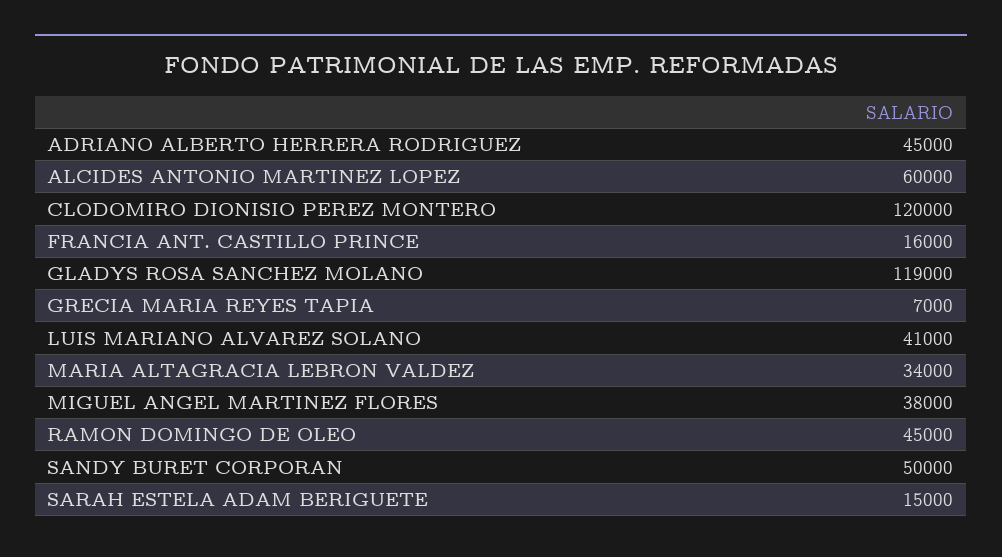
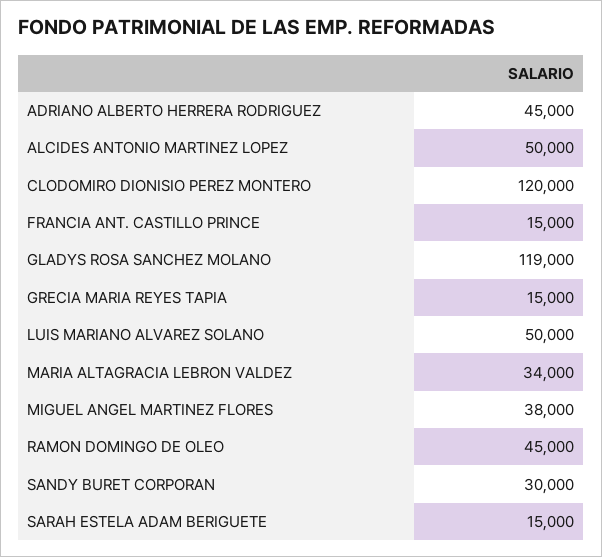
  {
    "ADRIANO ALBERTO HERRERA RODRIGUEZ": 45000,
-   "ALCIDES ANTONIO MARTINEZ LOPEZ": 60000,
+   "ALCIDES ANTONIO MARTINEZ LOPEZ": 50000,
    "CLODOMIRO DIONISIO PEREZ MONTERO": 120000,
-   "FRANCIA ANT. CASTILLO PRINCE": 16000,
+   "FRANCIA ANT. CASTILLO PRINCE": 15000,
    "GLADYS ROSA SANCHEZ MOLANO": 119000,
-   "GRECIA MARIA REYES TAPIA": 7000,
+   "GRECIA MARIA REYES TAPIA": 15000,
-   "LUIS MARIANO ALVAREZ SOLANO": 41000,
+   "LUIS MARIANO ALVAREZ SOLANO": 50000,
    "MARIA ALTAGRACIA LEBRON VALDEZ": 34000,
    "MIGUEL ANGEL MARTINEZ FLORES": 38000,
    "RAMON DOMINGO DE OLEO": 45000,
-   "SANDY BURET CORPORAN": 50000,
+   "SANDY BURET CORPORAN": 30000,
    "SARAH ESTELA ADAM BERIGUETE": 15000
  }

